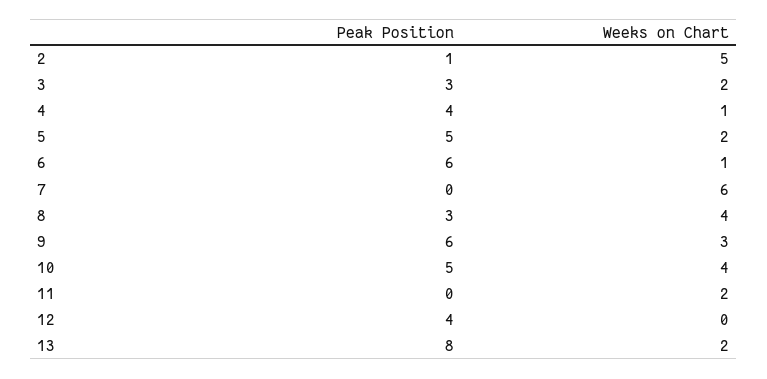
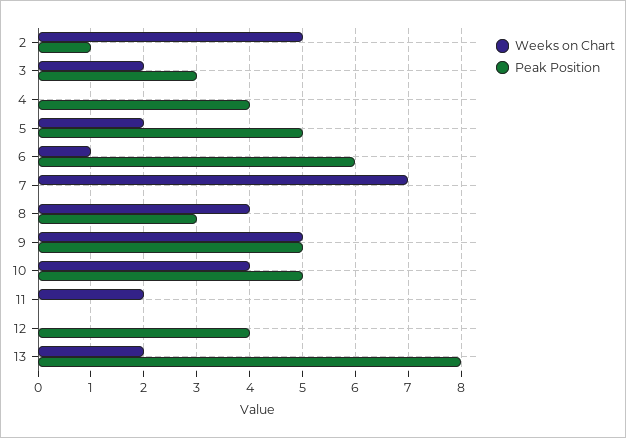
  {
    "Peak Position": {
      "2": 1,
      "3": 3,
      "4": 4,
      "5": 5,
      "6": 6,
      "7": 0,
      "8": 3,
-     "9": 6,
+     "9": 5,
      "10": 5,
      "11": 0,
      "12": 4,
      "13": 8
    },
    "Weeks on Chart": {
      "2": 5,
      "3": 2,
-     "4": 1,
+     "4": 0,
      "5": 2,
      "6": 1,
-     "7": 6,
+     "7": 7,
      "8": 4,
-     "9": 3,
+     "9": 5,
      "10": 4,
      "11": 2,
      "12": 0,
      "13": 2
    }
  }

